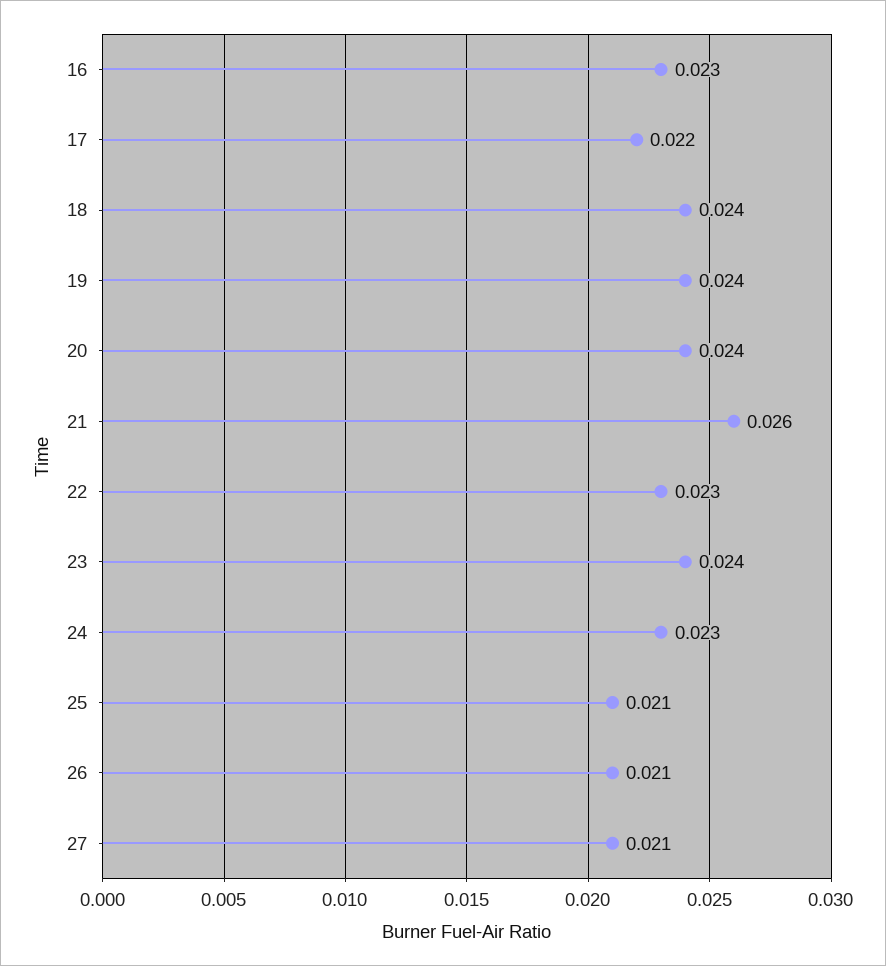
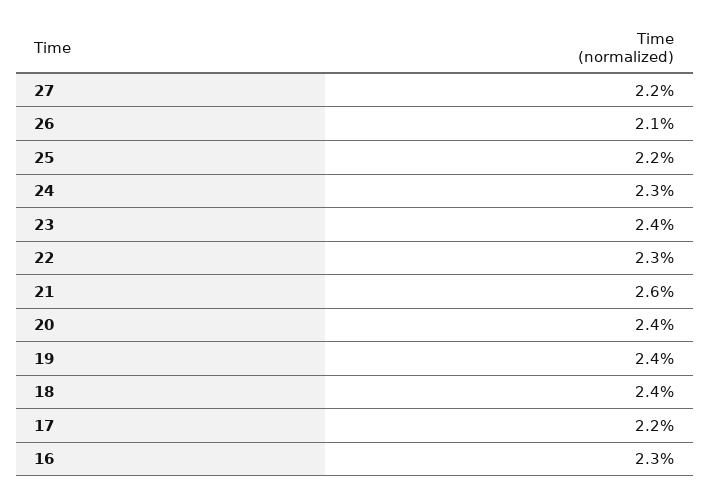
  {
    "16": 0.023,
    "17": 0.022,
    "18": 0.024,
    "19": 0.024,
    "20": 0.024,
    "21": 0.026,
    "22": 0.023,
    "23": 0.024,
    "24": 0.023,
-   "25": 0.021,
+   "25": 0.022,
    "26": 0.021,
-   "27": 0.021
+   "27": 0.022
  }

